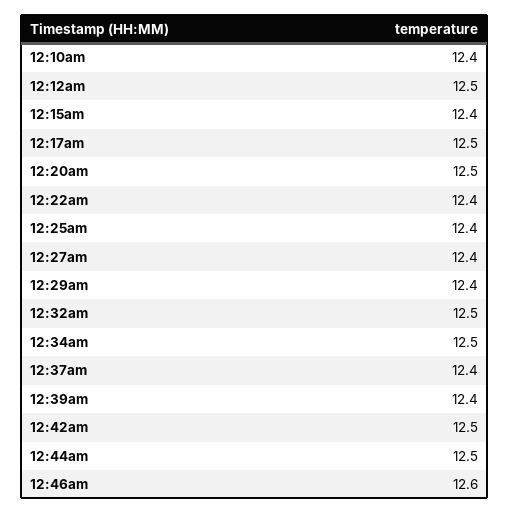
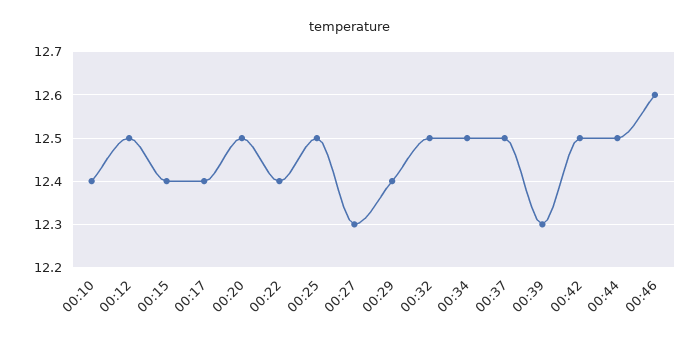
  {
    "12:10am": 12.4,
    "12:12am": 12.5,
    "12:15am": 12.4,
-   "12:17am": 12.5,
+   "12:17am": 12.4,
    "12:20am": 12.5,
    "12:22am": 12.4,
-   "12:25am": 12.4,
+   "12:25am": 12.5,
-   "12:27am": 12.4,
+   "12:27am": 12.3,
    "12:29am": 12.4,
    "12:32am": 12.5,
    "12:34am": 12.5,
-   "12:37am": 12.4,
+   "12:37am": 12.5,
-   "12:39am": 12.4,
+   "12:39am": 12.3,
    "12:42am": 12.5,
    "12:44am": 12.5,
    "12:46am": 12.6
  }

